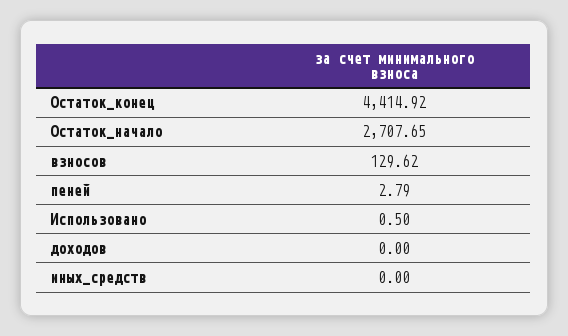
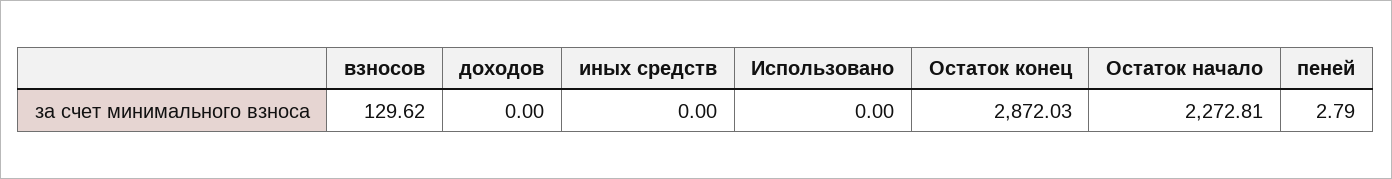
  {
-   "Остаток_конец": 4414.92,
+   "Остаток_конец": 2872.03,
-   "Остаток_начало": 2707.65,
+   "Остаток_начало": 2272.81,
    "взносов": 129.62,
    "пеней": 2.79,
-   "Использовано": 0.5,
+   "Использовано": 0,
    "доходов": 0,
    "иных_средств": 0
  }

